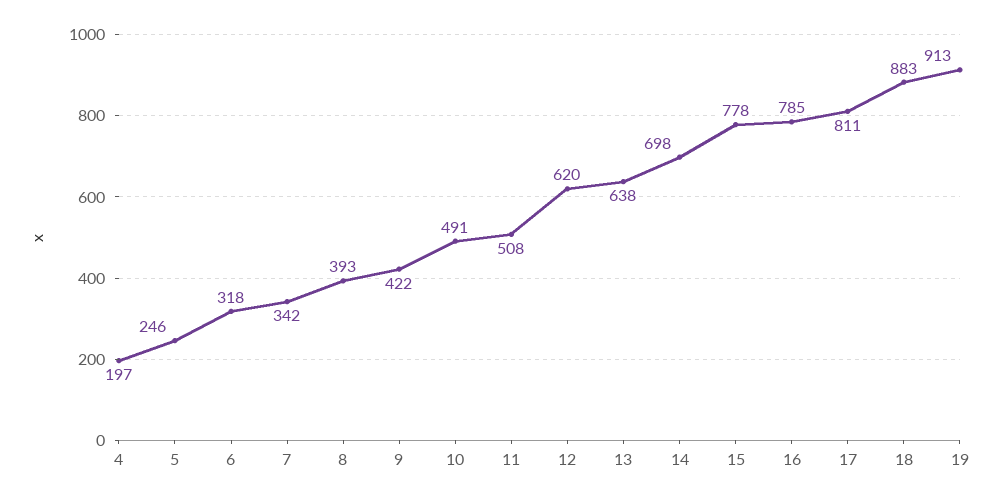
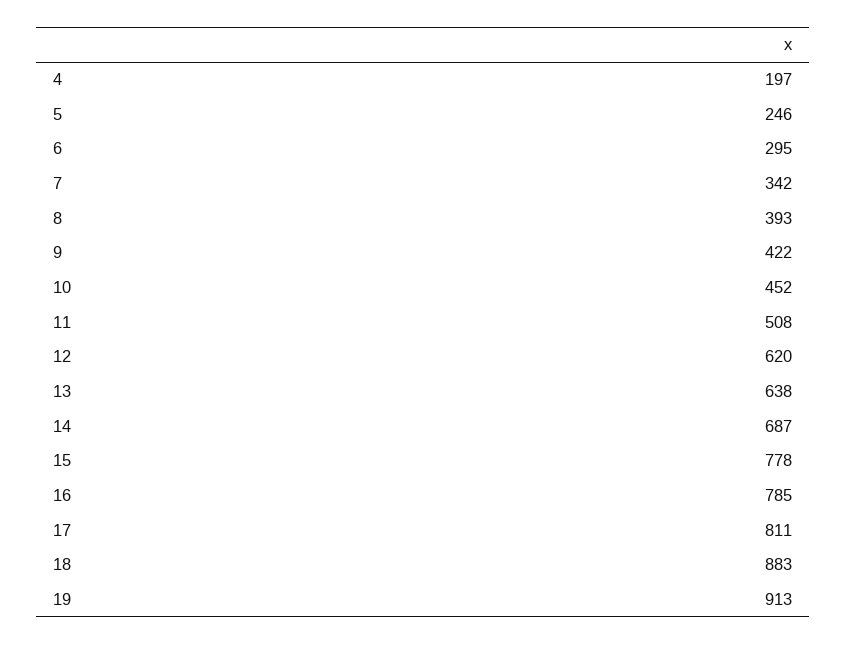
  {
    "4": 197,
    "5": 246,
-   "6": 318,
+   "6": 295,
    "7": 342,
    "8": 393,
    "9": 422,
-   "10": 491,
+   "10": 452,
    "11": 508,
    "12": 620,
    "13": 638,
-   "14": 698,
+   "14": 687,
    "15": 778,
    "16": 785,
    "17": 811,
    "18": 883,
    "19": 913
  }

